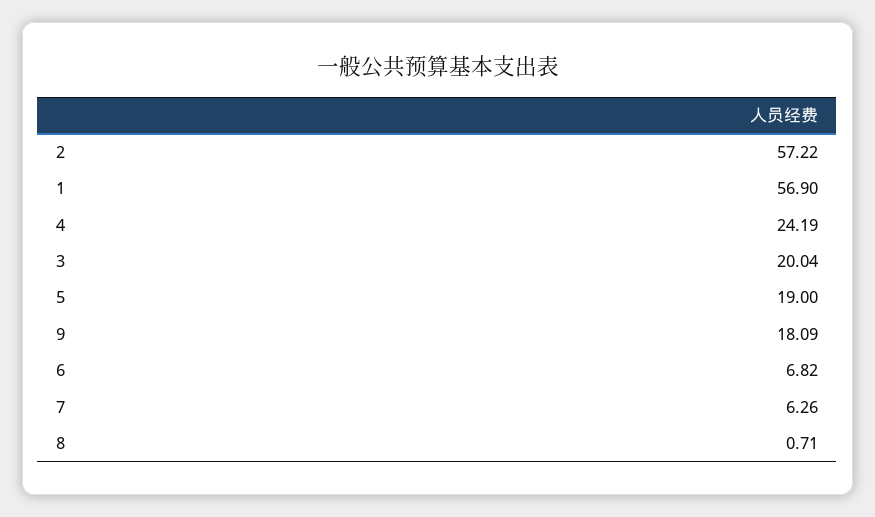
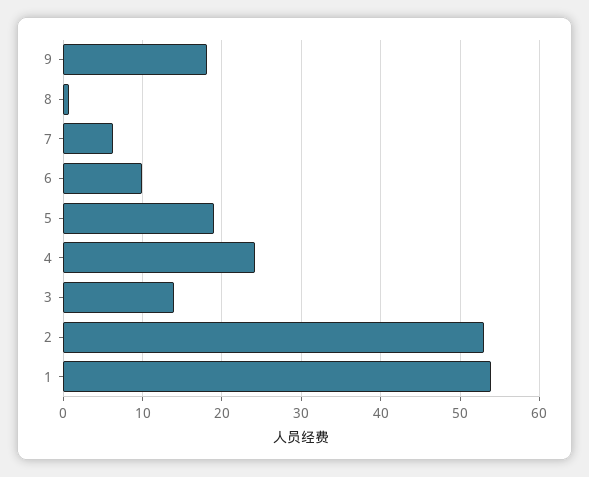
  {
-   "2": 57.22,
+   "2": 53,
-   "1": 56.9,
+   "1": 54,
    "4": 24.19,
-   "3": 20.04,
+   "3": 14,
    "5": 19,
    "9": 18.09,
-   "6": 6.82,
+   "6": 10,
    "7": 6.26,
    "8": 0.71
  }

